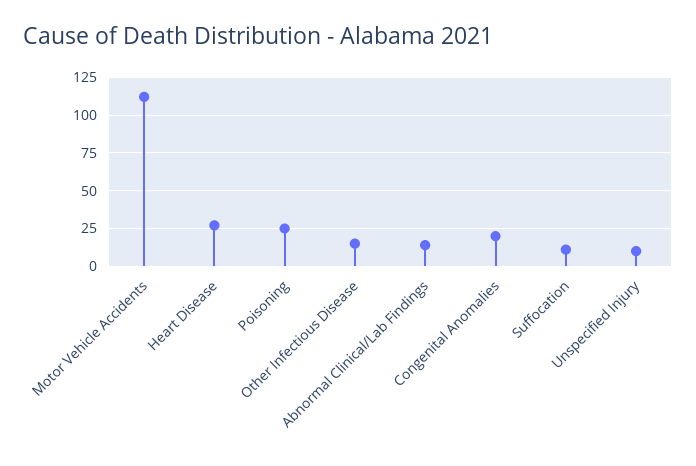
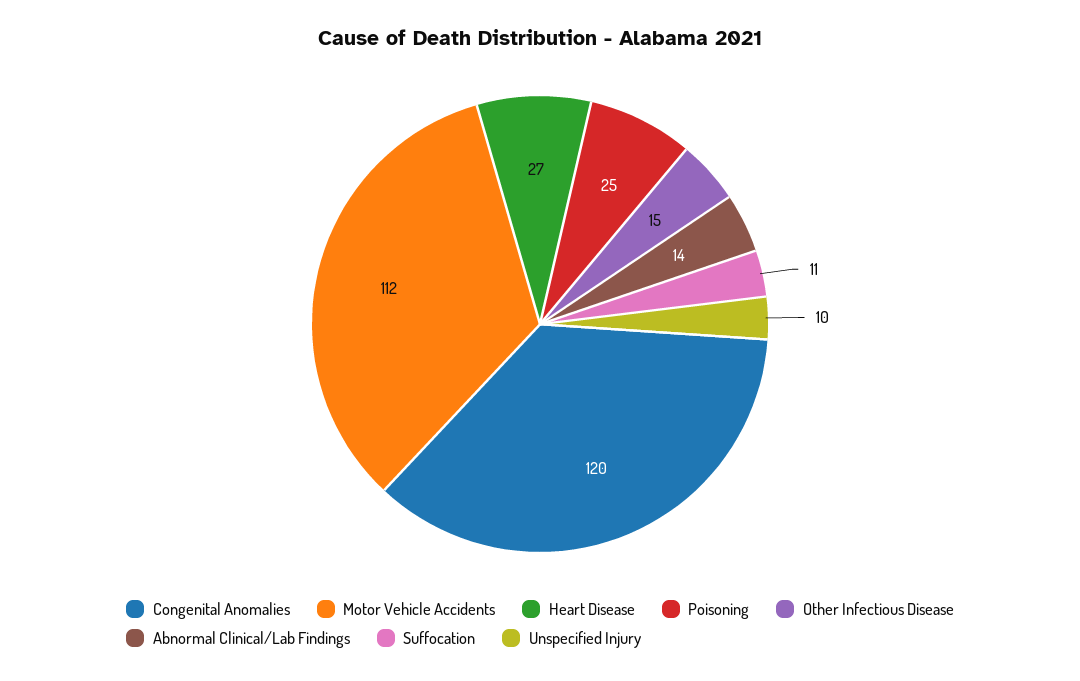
  {
    "Motor Vehicle Accidents": 112,
    "Heart Disease": 27,
    "Poisoning": 25,
    "Other Infectious Disease": 15,
    "Abnormal Clinical/Lab Findings": 14,
-   "Congenital Anomalies": 20,
+   "Congenital Anomalies": 120,
    "Suffocation": 11,
    "Unspecified Injury": 10
  }

